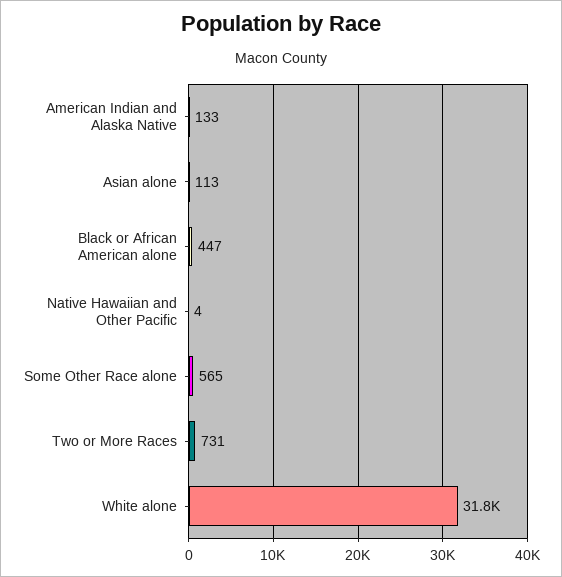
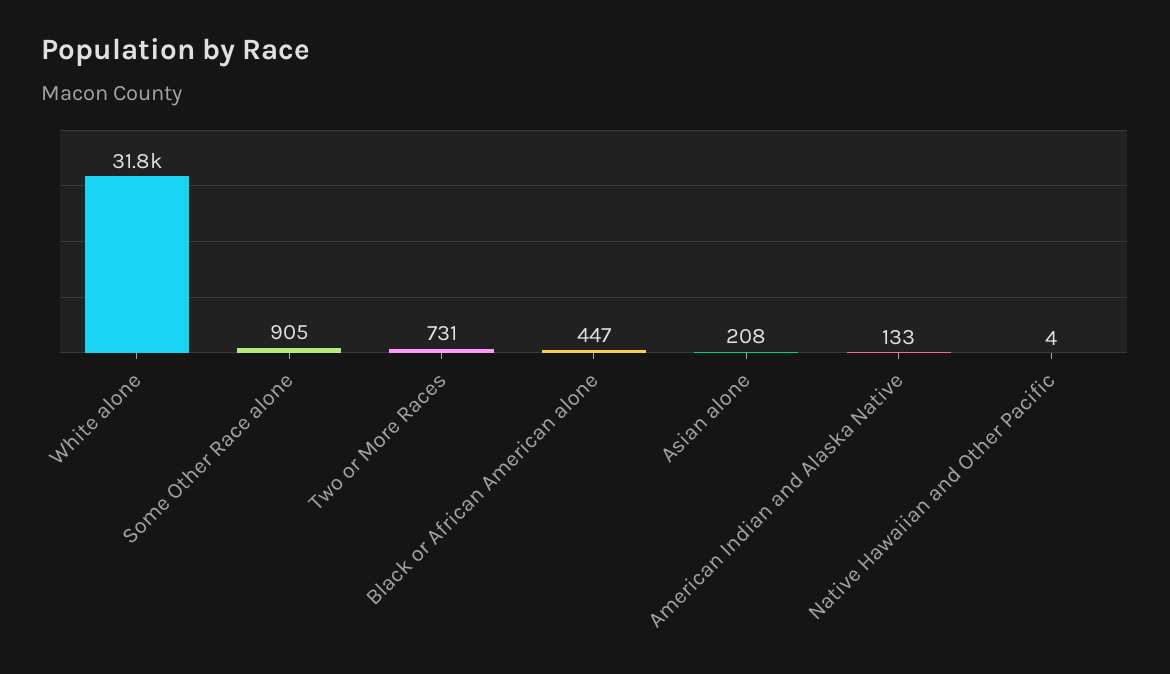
  {
    "American Indian and Alaska Native": 133,
-   "Asian alone": 113,
+   "Asian alone": 208,
    "Black or African American alone": 447,
    "Native Hawaiian and Other Pacific": 4,
-   "Some Other Race alone": 565,
+   "Some Other Race alone": 905,
    "Two or More Races": 731,
    "White alone": 31800
  }

